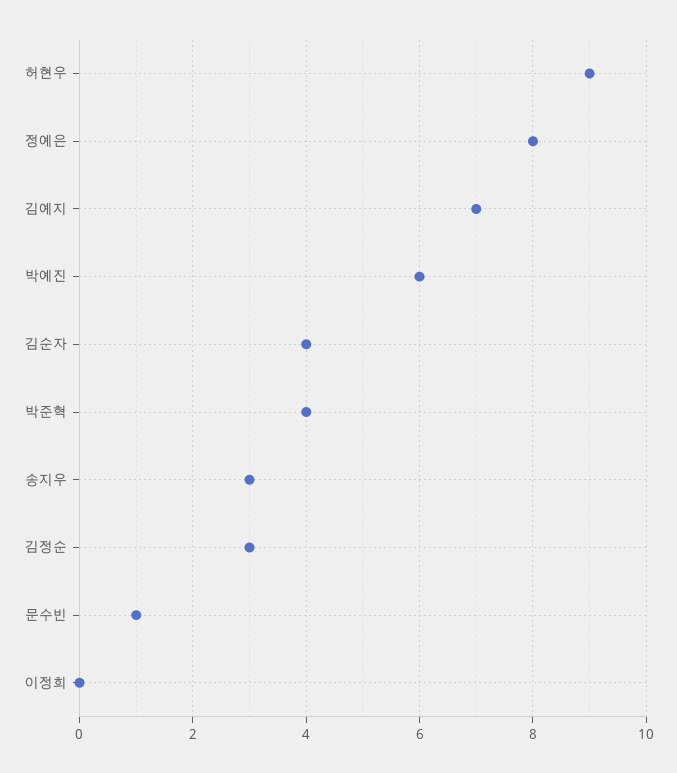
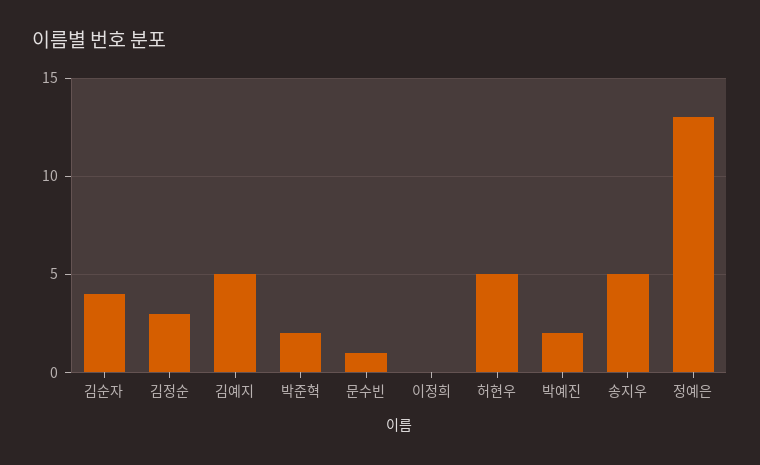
  {
-   "허현우": 9,
+   "허현우": 5,
-   "정예은": 8,
+   "정예은": 13,
-   "김예지": 7,
+   "김예지": 5,
-   "박예진": 6,
+   "박예진": 2,
    "김순자": 4,
-   "박준혁": 4,
+   "박준혁": 2,
-   "송지우": 3,
+   "송지우": 5,
    "김정순": 3,
    "문수빈": 1,
    "이정희": 0
  }

